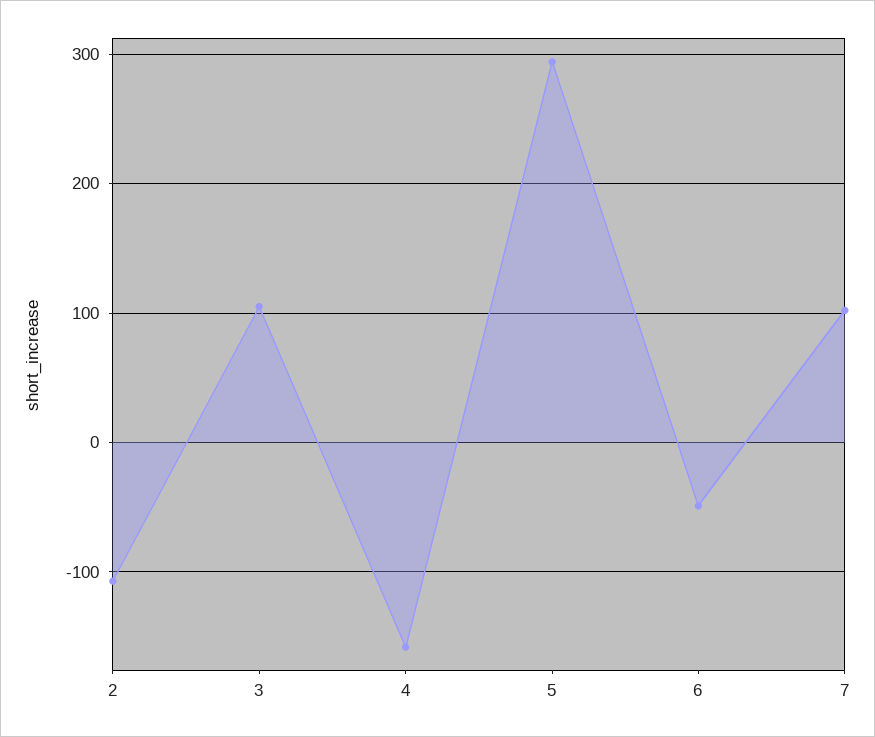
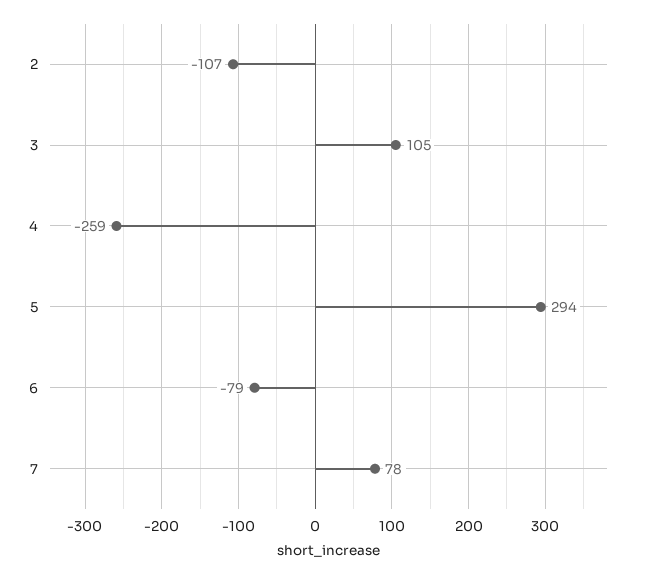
  {
    "2": -107,
    "3": 105,
-   "4": -160,
+   "4": -259,
    "5": 294,
-   "6": -50,
+   "6": -79,
-   "7": 100
+   "7": 78
  }

